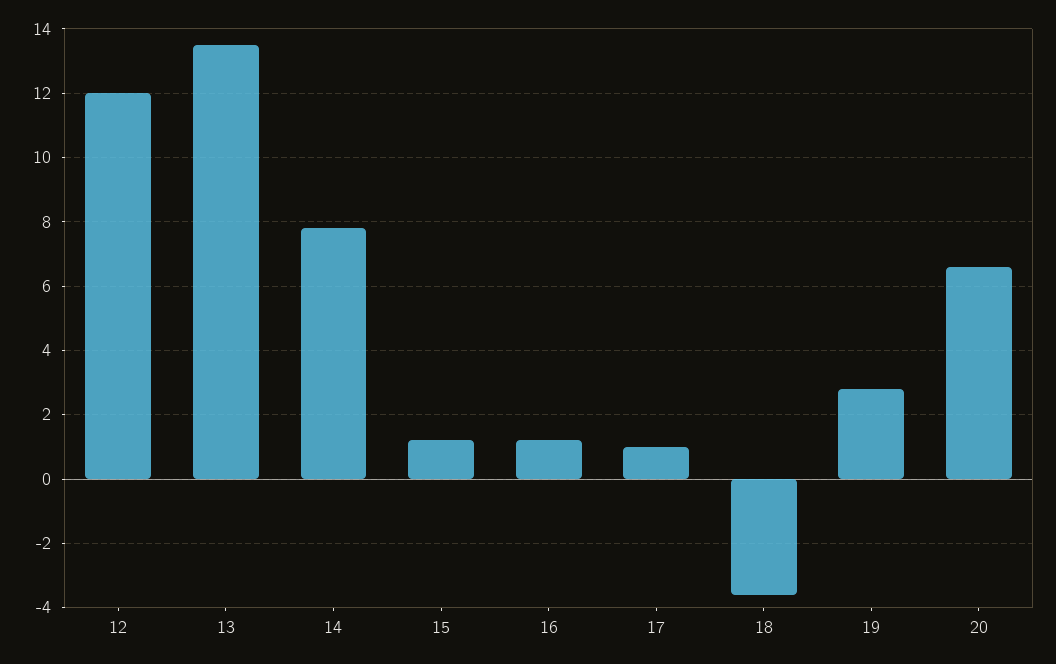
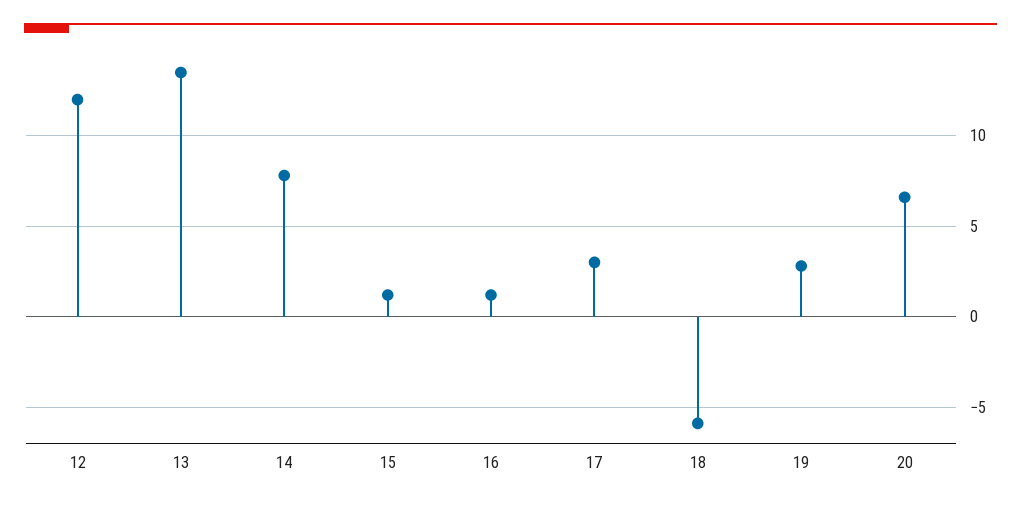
  {
    "12": 12,
    "13": 13.5,
    "14": 8,
    "15": 1,
    "16": 1,
-   "17": 1,
+   "17": 3,
-   "18": -3.5,
+   "18": -6,
    "19": 3,
    "20": 6.5
  }

